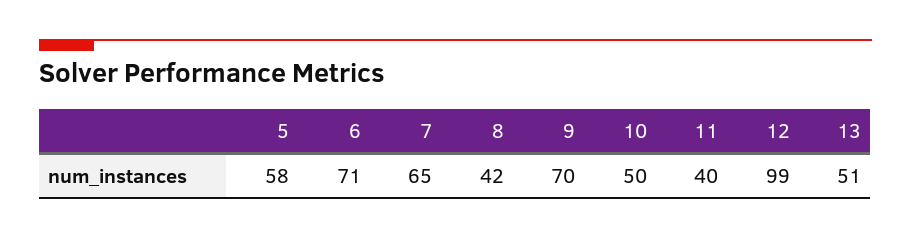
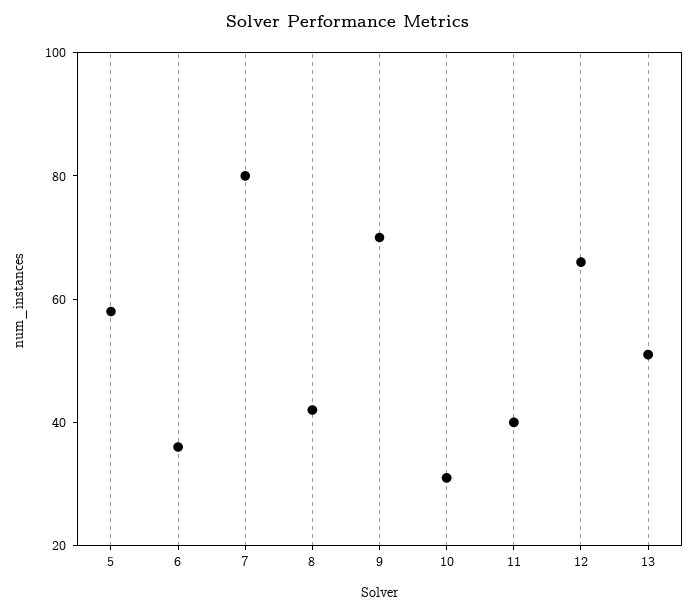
  {
    "5": 58,
-   "6": 71,
+   "6": 35,
-   "7": 65,
+   "7": 80,
    "8": 42,
    "9": 70,
-   "10": 50,
+   "10": 30,
    "11": 40,
-   "12": 99,
+   "12": 65,
    "13": 51
  }

